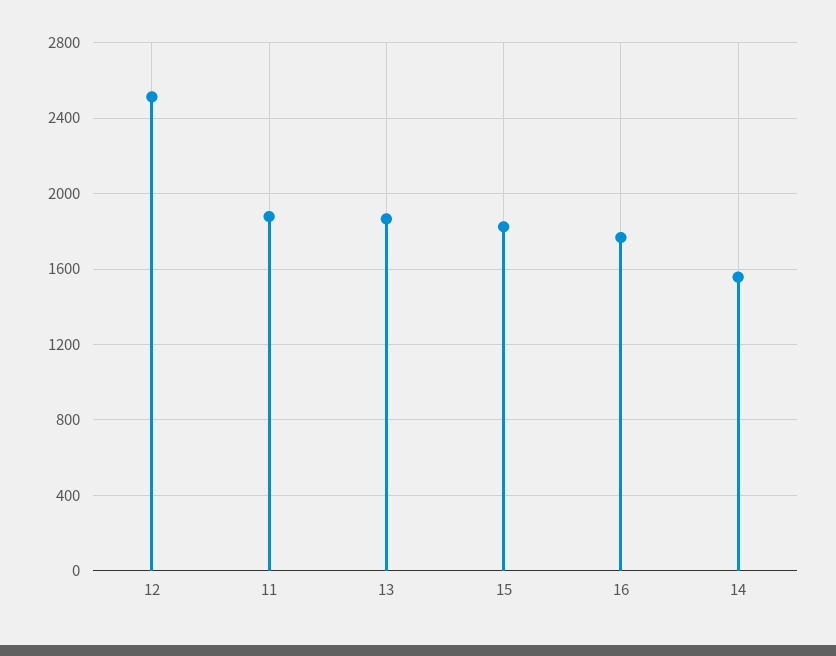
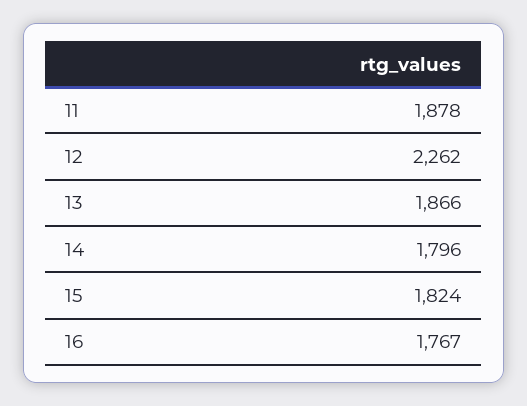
  {
-   "12": 2500,
+   "12": 2262,
    "11": 1878,
    "13": 1866,
    "15": 1824,
    "16": 1767,
-   "14": 1550
+   "14": 1796
  }

